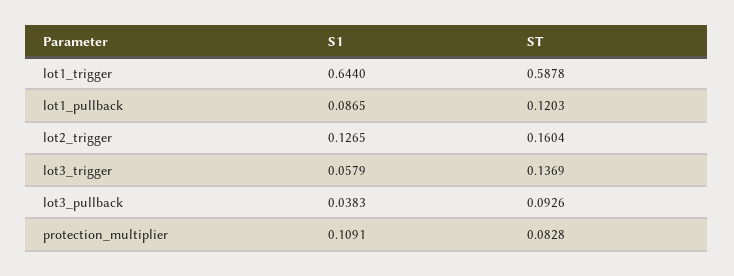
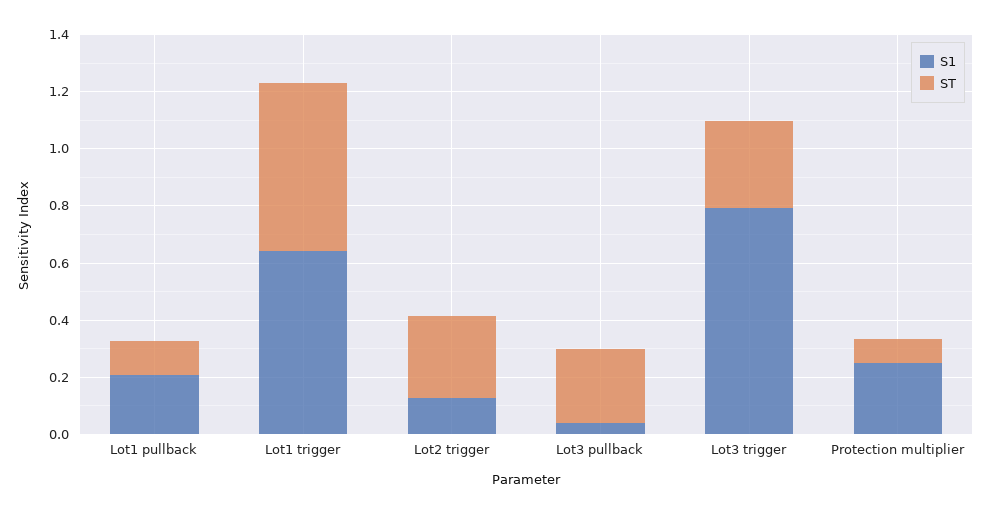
  {
    "S1": {
      "lot1_trigger": 0.644,
-     "lot1_pullback": 0.0865,
+     "lot1_pullback": 0.2,
      "lot2_trigger": 0.1265,
-     "lot3_trigger": 0.0579,
+     "lot3_trigger": 0.8,
      "lot3_pullback": 0.0383,
-     "protection_multiplier": 0.1091
+     "protection_multiplier": 0.25
    },
    "ST": {
      "lot1_trigger": 0.5878,
      "lot1_pullback": 0.1203,
-     "lot2_trigger": 0.1604,
+     "lot2_trigger": 0.3,
-     "lot3_trigger": 0.1369,
+     "lot3_trigger": 0.3,
-     "lot3_pullback": 0.0926,
+     "lot3_pullback": 0.25,
      "protection_multiplier": 0.0828
    }
  }

